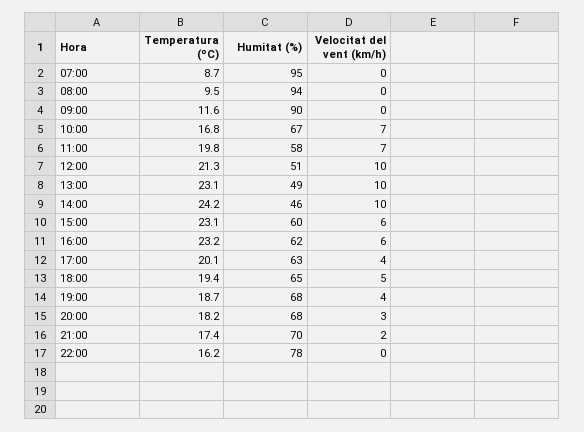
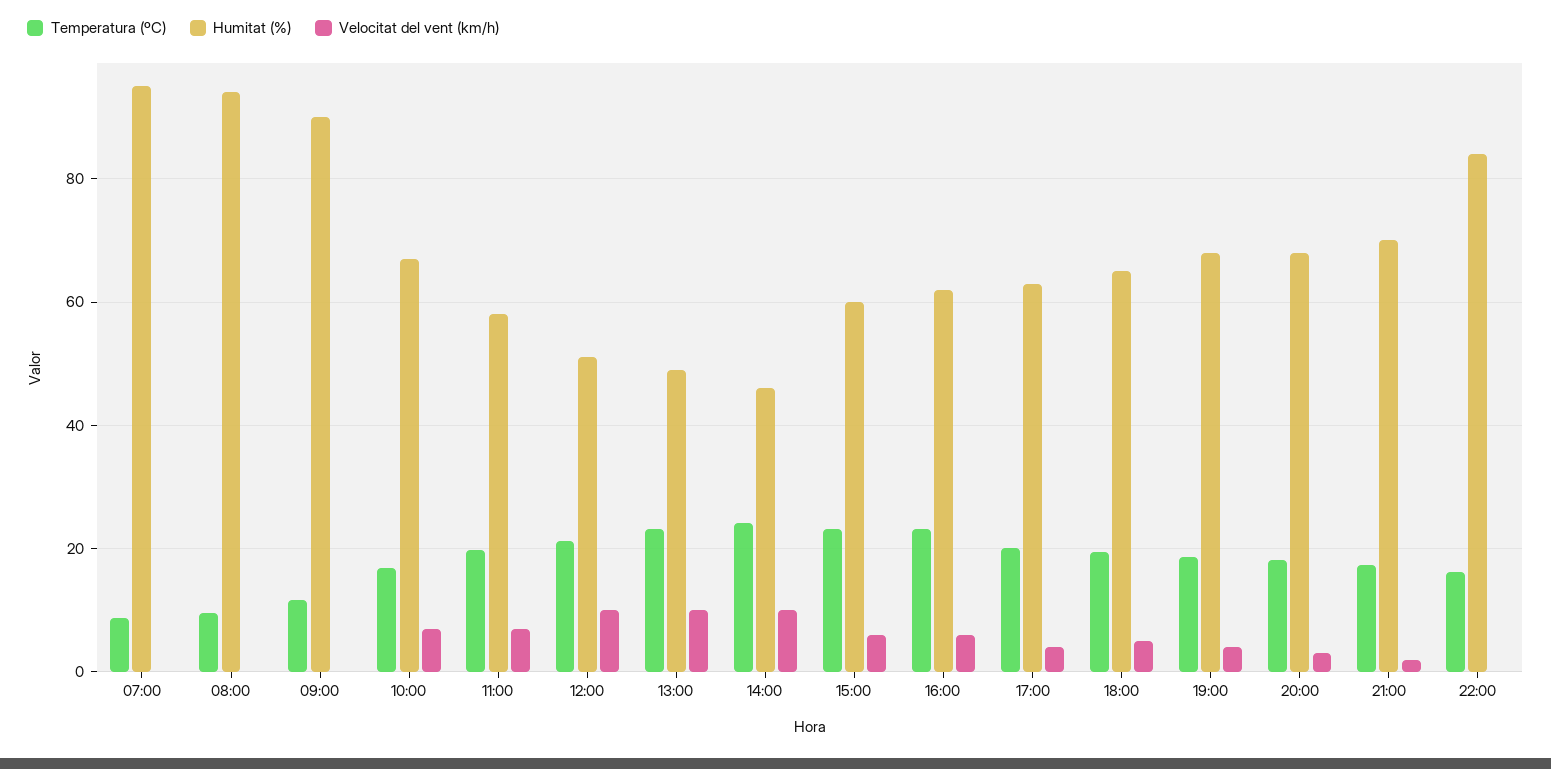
  {
    "Temperatura (ºC)": {
      "07:00": 8.7,
      "08:00": 9.5,
      "09:00": 11.6,
      "10:00": 16.8,
      "11:00": 19.8,
      "12:00": 21.3,
      "13:00": 23.1,
      "14:00": 24.2,
      "15:00": 23.1,
      "16:00": 23.2,
      "17:00": 20.1,
      "18:00": 19.4,
      "19:00": 18.7,
      "20:00": 18.2,
      "21:00": 17.4,
      "22:00": 16.2
    },
    "Humitat (%)": {
      "07:00": 95,
      "08:00": 94,
      "09:00": 90,
      "10:00": 67,
      "11:00": 58,
      "12:00": 51,
      "13:00": 49,
      "14:00": 46,
      "15:00": 60,
      "16:00": 62,
      "17:00": 63,
      "18:00": 65,
      "19:00": 68,
      "20:00": 68,
      "21:00": 70,
-     "22:00": 78
+     "22:00": 84
    },
    "Velocitat del vent (km/h)": {
      "07:00": 0,
      "08:00": 0,
      "09:00": 0,
      "10:00": 7,
      "11:00": 7,
      "12:00": 10,
      "13:00": 10,
      "14:00": 10,
      "15:00": 6,
      "16:00": 6,
      "17:00": 4,
      "18:00": 5,
      "19:00": 4,
      "20:00": 3,
      "21:00": 2,
      "22:00": 0
    }
  }

